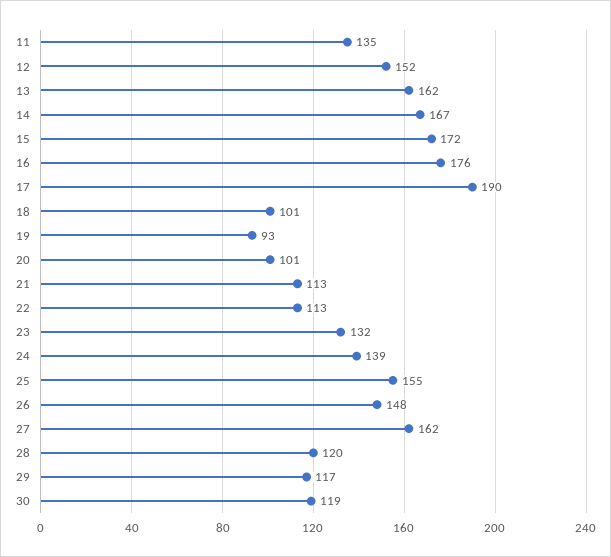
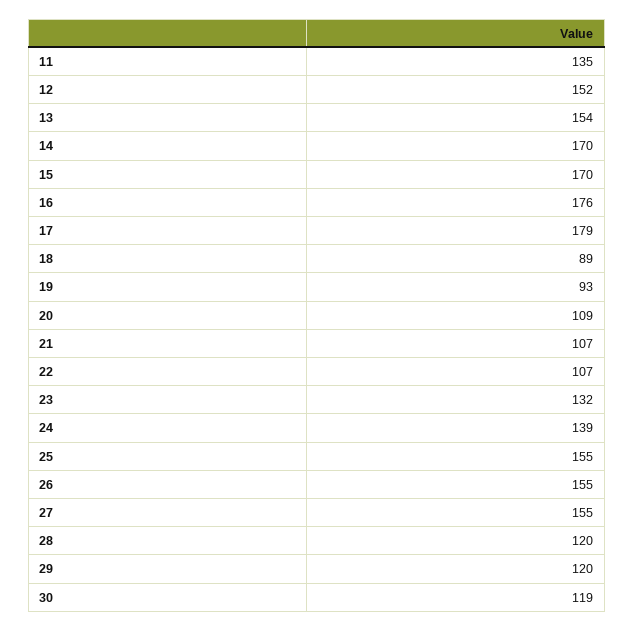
  {
    "11": 135,
    "12": 152,
-   "13": 162,
+   "13": 154,
-   "14": 167,
+   "14": 170,
-   "15": 172,
+   "15": 170,
    "16": 176,
-   "17": 190,
+   "17": 179,
-   "18": 101,
+   "18": 89,
    "19": 93,
-   "20": 101,
+   "20": 109,
-   "21": 113,
+   "21": 107,
-   "22": 113,
+   "22": 107,
    "23": 132,
    "24": 139,
    "25": 155,
-   "26": 148,
+   "26": 155,
-   "27": 162,
+   "27": 155,
    "28": 120,
-   "29": 117,
+   "29": 120,
    "30": 119
  }

